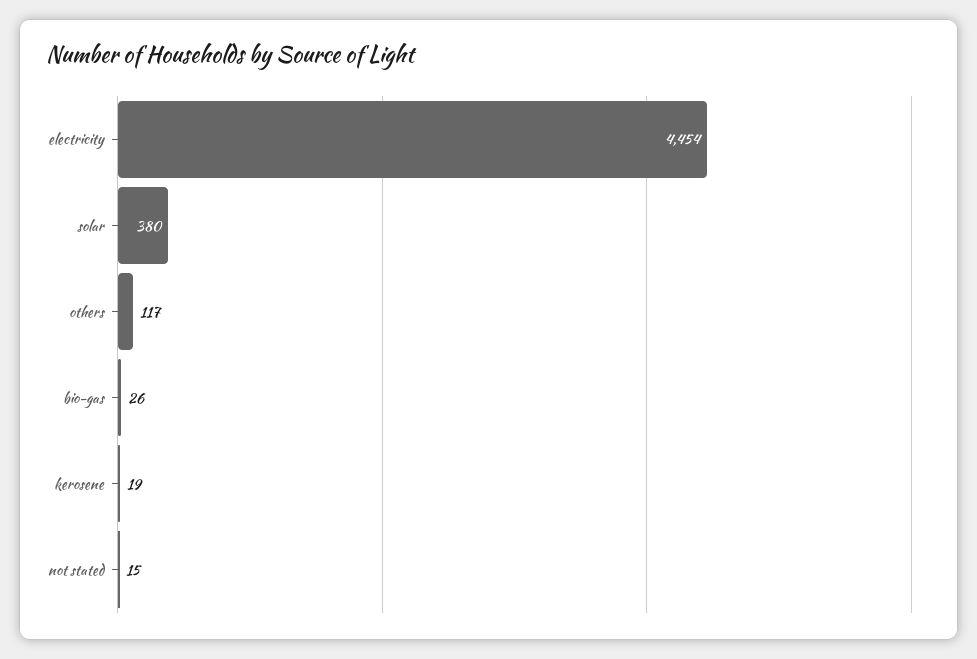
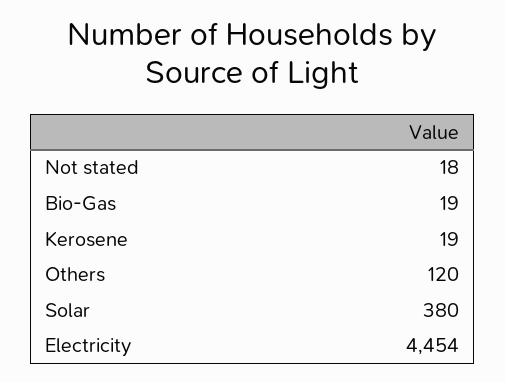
  {
    "electricity": 4454,
    "solar": 380,
-   "others": 117,
+   "others": 120,
-   "bio-gas": 26,
+   "bio-gas": 19,
    "kerosene": 19,
-   "not stated": 15
+   "not stated": 18
  }

